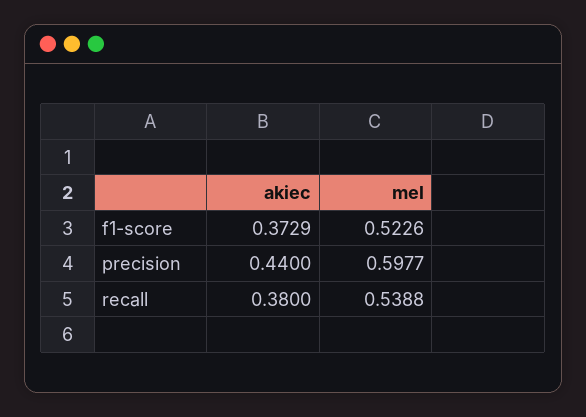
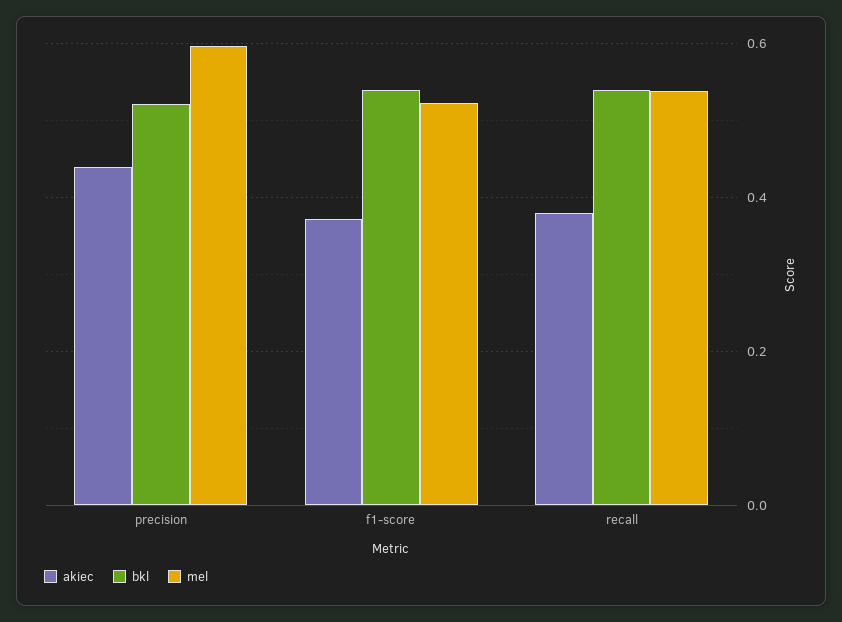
  {
    "akiec": {
      "f1-score": 0.3729,
      "precision": 0.44,
      "recall": 0.38
    },
    "mel": {
      "f1-score": 0.5226,
      "precision": 0.5977,
      "recall": 0.5388
-   }
+   },
+   "bkl": {
+     "precision": 0.52,
+     "f1-score": 0.54,
+     "recall": 0.54
+   }
  }

